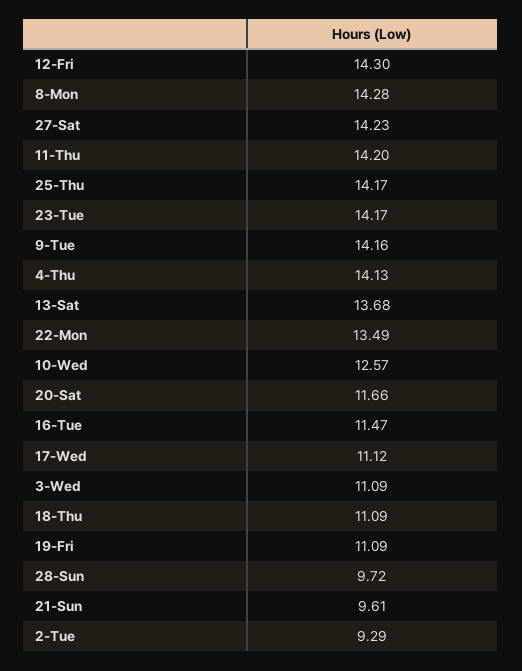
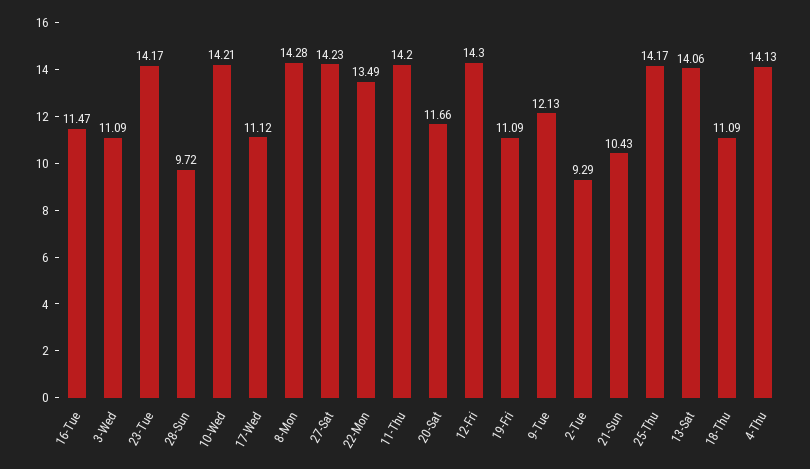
  {
    "12-Fri": 14.3,
    "8-Mon": 14.28,
    "27-Sat": 14.23,
    "11-Thu": 14.2,
    "25-Thu": 14.17,
    "23-Tue": 14.17,
-   "9-Tue": 14.16,
+   "9-Tue": 12.13,
    "4-Thu": 14.13,
-   "13-Sat": 13.68,
+   "13-Sat": 14.06,
    "22-Mon": 13.49,
-   "10-Wed": 12.57,
+   "10-Wed": 14.21,
    "20-Sat": 11.66,
    "16-Tue": 11.47,
    "17-Wed": 11.12,
    "3-Wed": 11.09,
    "18-Thu": 11.09,
    "19-Fri": 11.09,
    "28-Sun": 9.72,
-   "21-Sun": 9.61,
+   "21-Sun": 10.43,
    "2-Tue": 9.29
  }

